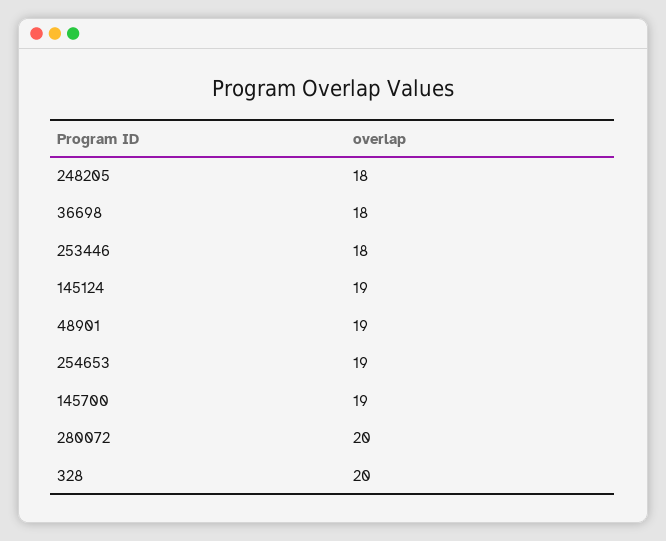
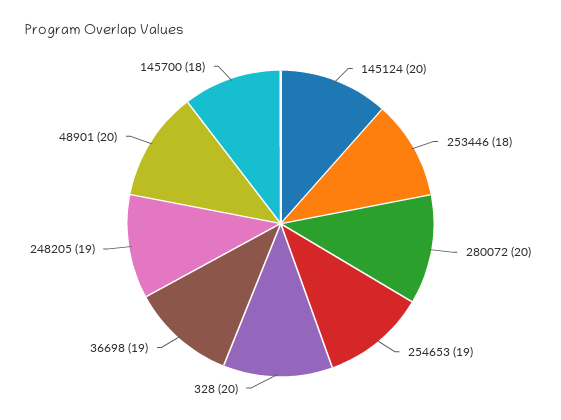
  {
-   "248205": 18,
+   "248205": 19,
-   "36698": 18,
+   "36698": 19,
    "253446": 18,
-   "145124": 19,
+   "145124": 20,
-   "48901": 19,
+   "48901": 20,
    "254653": 19,
-   "145700": 19,
+   "145700": 18,
    "280072": 20,
    "328": 20
  }

